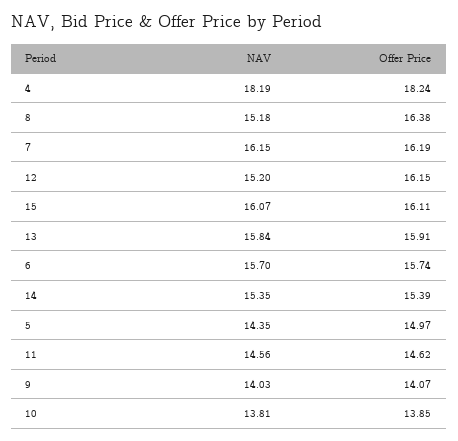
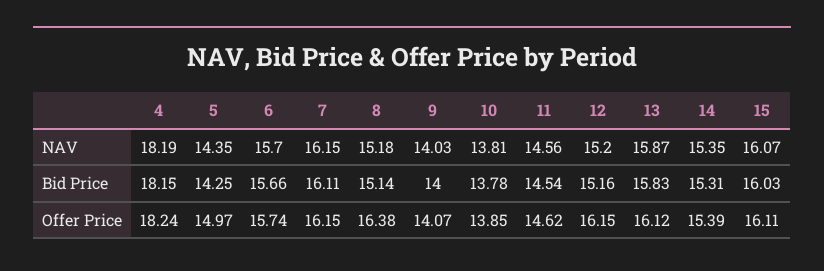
  {
    "NAV": {
      "4": 18.19,
      "8": 15.18,
      "7": 16.15,
      "12": 15.2,
      "15": 16.07,
-     "13": 15.84,
+     "13": 15.87,
      "6": 15.7,
      "14": 15.35,
      "5": 14.35,
      "11": 14.56,
      "9": 14.03,
      "10": 13.81
    },
    "Offer Price": {
      "4": 18.24,
      "8": 16.38,
-     "7": 16.19,
+     "7": 16.15,
      "12": 16.15,
      "15": 16.11,
-     "13": 15.91,
+     "13": 16.12,
      "6": 15.74,
      "14": 15.39,
      "5": 14.97,
      "11": 14.62,
      "9": 14.07,
      "10": 13.85
-   }
+   },
+   "Bid Price": {
+     "4": 18.15,
+     "5": 14.25,
+     "6": 15.66,
+     "7": 16.11,
+     "8": 15.14,
+     "9": 14,
+     "10": 13.78,
+     "11": 14.54,
+     "12": 15.16,
+     "13": 15.83,
+     "14": 15.31,
+     "15": 16.03
+   }
  }

